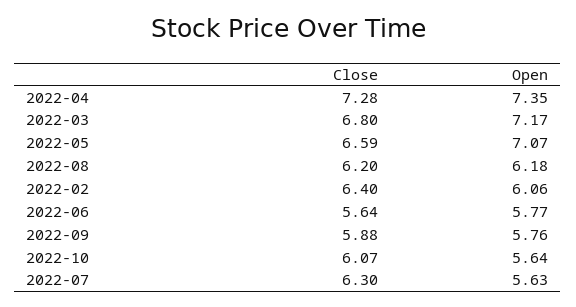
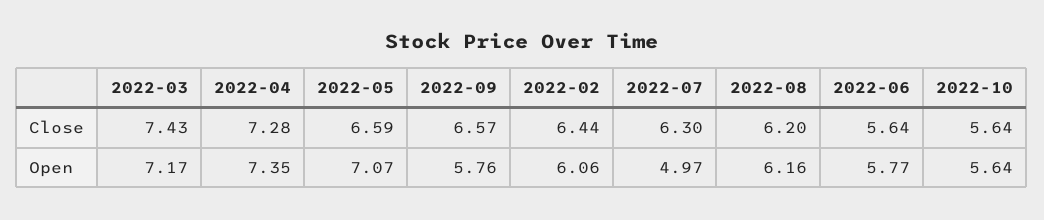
  {
    "Close": {
      "2022-04": 7.28,
-     "2022-03": 6.8,
+     "2022-03": 7.43,
      "2022-05": 6.59,
      "2022-08": 6.2,
-     "2022-02": 6.4,
+     "2022-02": 6.44,
      "2022-06": 5.64,
-     "2022-09": 5.88,
+     "2022-09": 6.57,
-     "2022-10": 6.07,
+     "2022-10": 5.64,
      "2022-07": 6.3
    },
    "Open": {
      "2022-04": 7.35,
      "2022-03": 7.17,
      "2022-05": 7.07,
-     "2022-08": 6.18,
+     "2022-08": 6.16,
      "2022-02": 6.06,
      "2022-06": 5.77,
      "2022-09": 5.76,
      "2022-10": 5.64,
-     "2022-07": 5.63
+     "2022-07": 4.97
    }
  }

